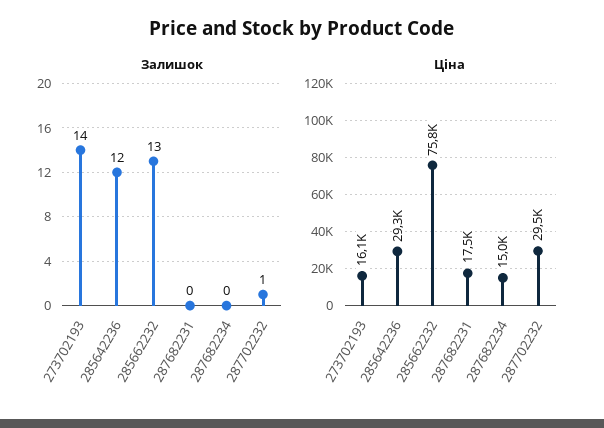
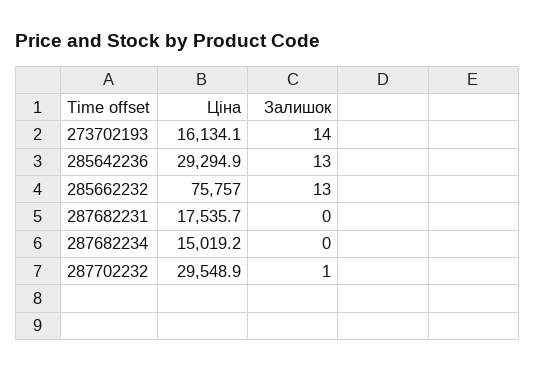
  {
    "Залишок": {
      "273702193": 14,
-     "285642236": 12,
+     "285642236": 13,
      "285662232": 13,
      "287682231": 0,
      "287682234": 0,
      "287702232": 1
    },
    "Ціна": {
      "273702193": 16134.1,
      "285642236": 29294.9,
      "285662232": 75757,
      "287682231": 17535.7,
      "287682234": 15019.2,
      "287702232": 29548.9
    }
  }

